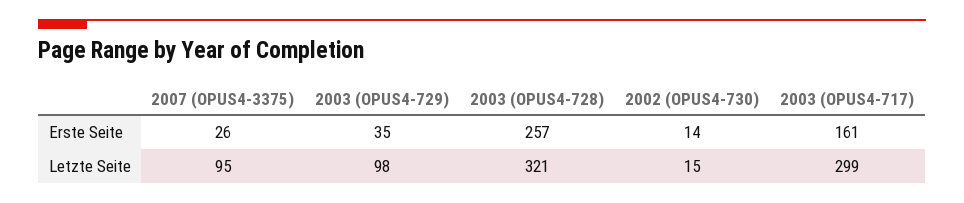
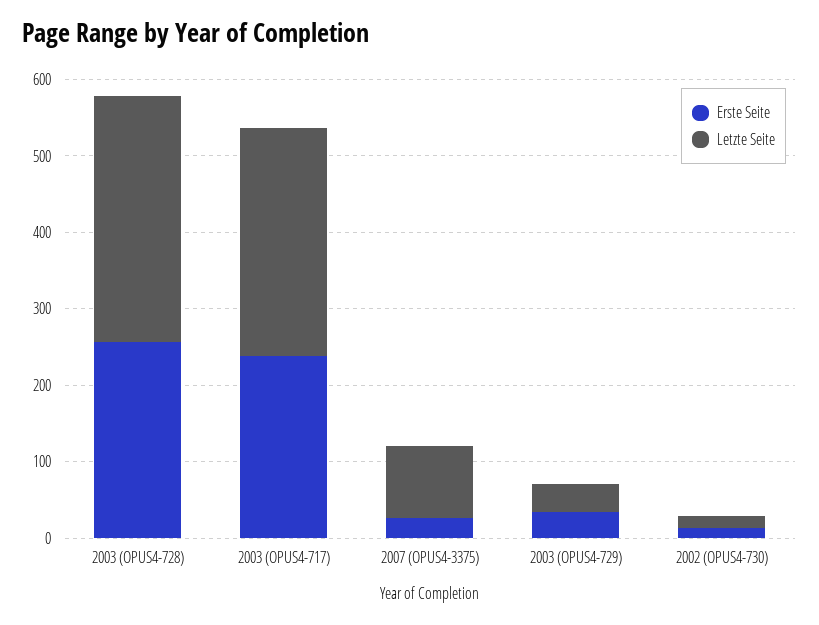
  {
    "Erste Seite": {
      "2007 (OPUS4-3375)": 26,
      "2003 (OPUS4-729)": 35,
      "2003 (OPUS4-728)": 257,
      "2002 (OPUS4-730)": 14,
-     "2003 (OPUS4-717)": 161
+     "2003 (OPUS4-717)": 240
    },
    "Letzte Seite": {
      "2007 (OPUS4-3375)": 95,
-     "2003 (OPUS4-729)": 98,
+     "2003 (OPUS4-729)": 40,
      "2003 (OPUS4-728)": 321,
      "2002 (OPUS4-730)": 15,
      "2003 (OPUS4-717)": 299
    }
  }

